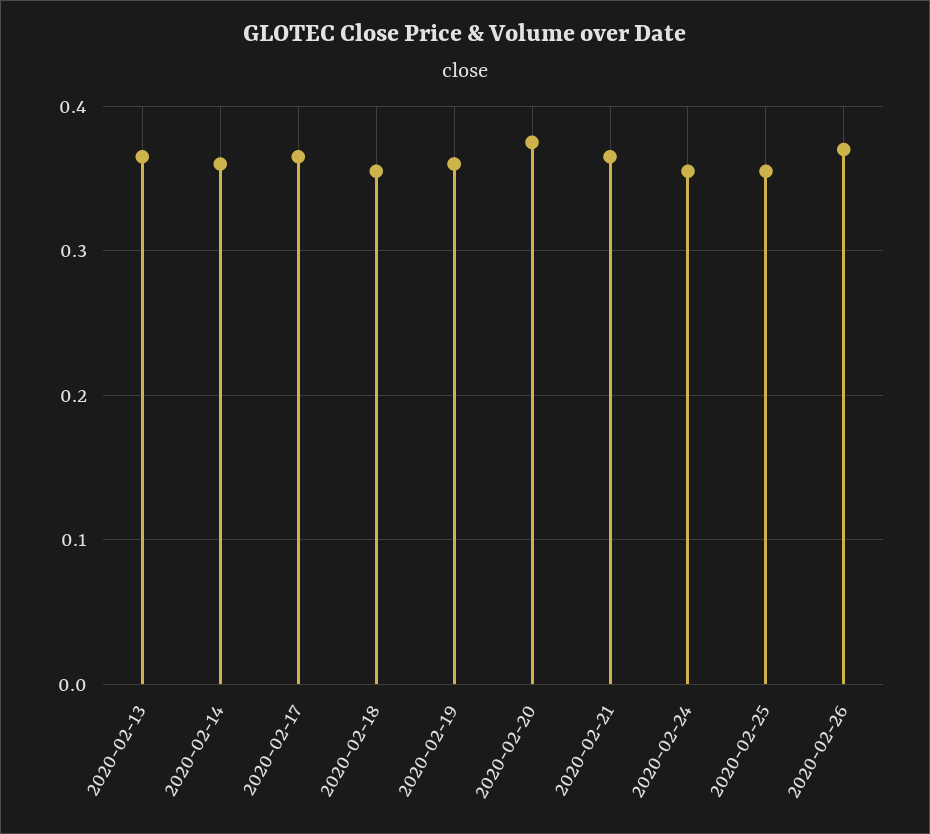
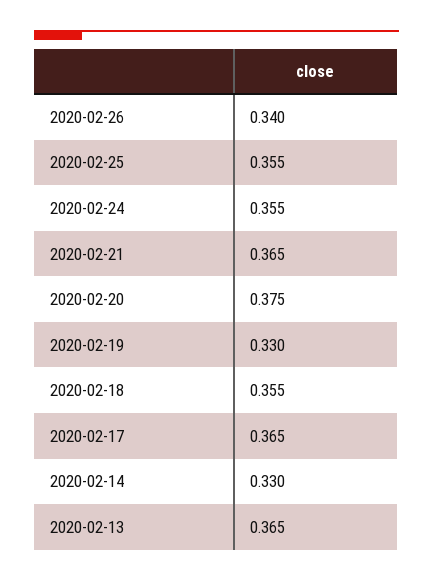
  {
    "2020-02-13": 0.365,
-   "2020-02-14": 0.36,
+   "2020-02-14": 0.33,
    "2020-02-17": 0.365,
    "2020-02-18": 0.355,
-   "2020-02-19": 0.36,
+   "2020-02-19": 0.33,
    "2020-02-20": 0.375,
    "2020-02-21": 0.365,
    "2020-02-24": 0.355,
    "2020-02-25": 0.355,
-   "2020-02-26": 0.37
+   "2020-02-26": 0.34
  }

